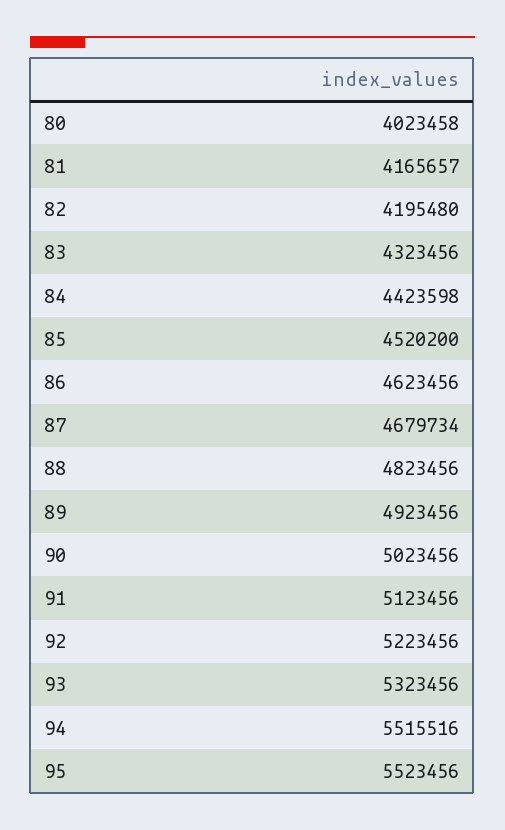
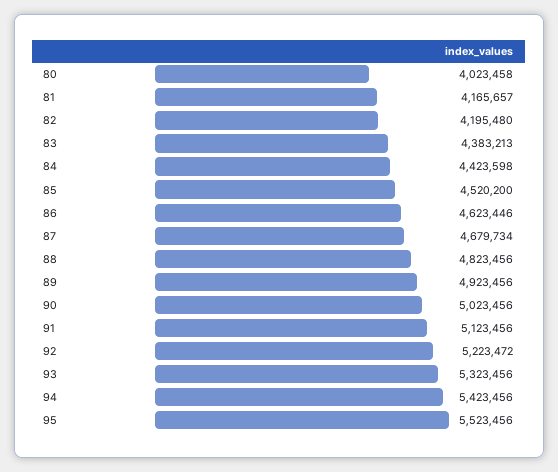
  {
    "80": 4023458,
    "81": 4165657,
    "82": 4195480,
-   "83": 4323456,
+   "83": 4383213,
    "84": 4423598,
    "85": 4520200,
-   "86": 4623456,
+   "86": 4623446,
    "87": 4679734,
    "88": 4823456,
    "89": 4923456,
    "90": 5023456,
    "91": 5123456,
-   "92": 5223456,
+   "92": 5223472,
    "93": 5323456,
-   "94": 5515516,
+   "94": 5423456,
    "95": 5523456
  }

